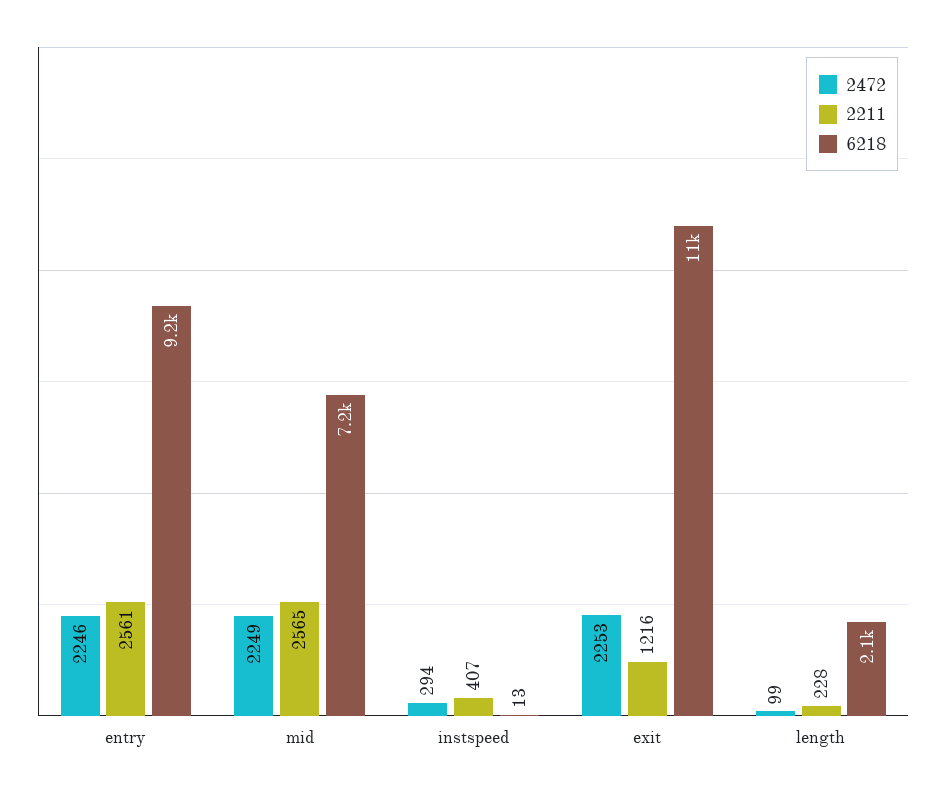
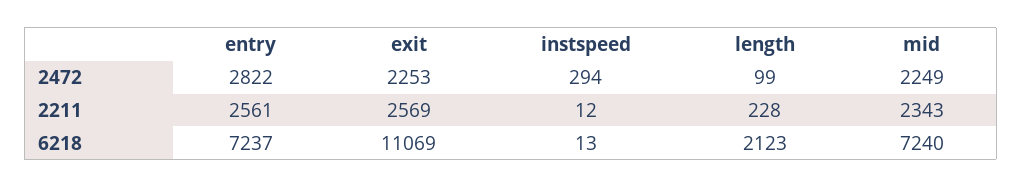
  {
    "2472": {
-     "entry": 2246,
+     "entry": 2822,
      "mid": 2249,
      "instspeed": 294,
      "exit": 2253,
      "length": 99
    },
    "2211": {
      "entry": 2561,
-     "mid": 2565,
+     "mid": 2343,
-     "instspeed": 407,
+     "instspeed": 12,
-     "exit": 1216,
+     "exit": 2569,
      "length": 228
    },
    "6218": {
-     "entry": 9200,
+     "entry": 7237,
      "mid": 7240,
      "instspeed": 13,
      "exit": 11069,
      "length": 2123
    }
  }

